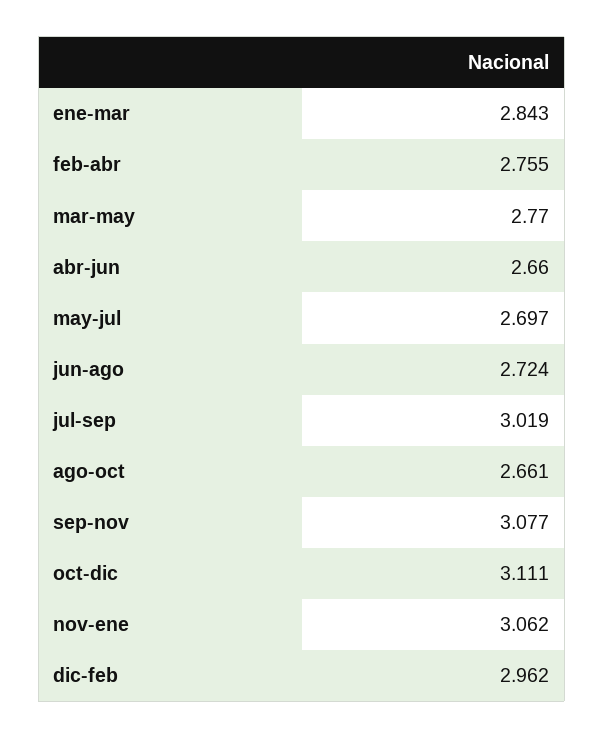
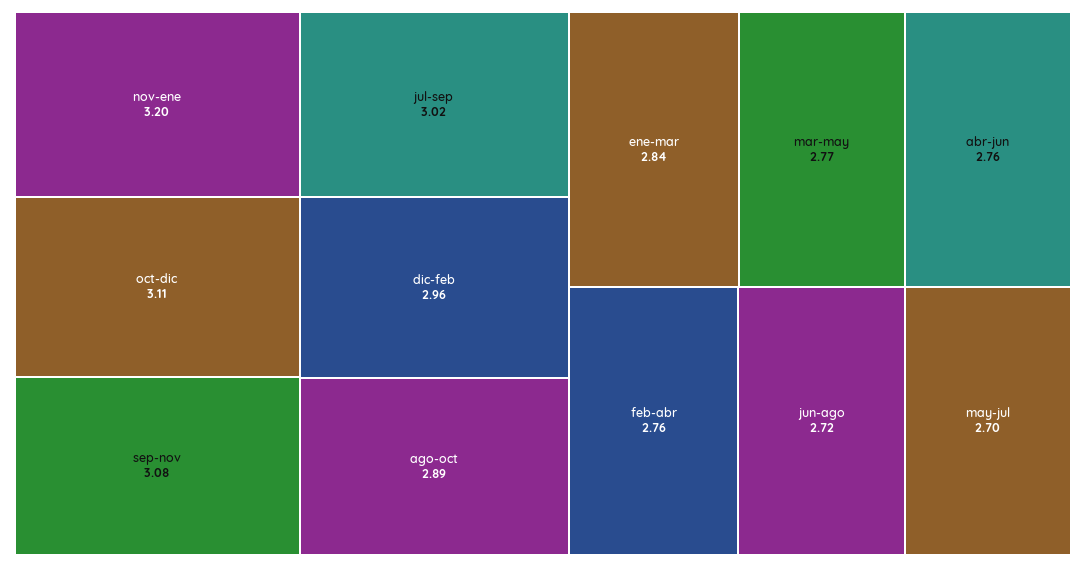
  {
    "ene-mar": 2.843,
    "feb-abr": 2.755,
    "mar-may": 2.77,
-   "abr-jun": 2.66,
+   "abr-jun": 2.76,
    "may-jul": 2.697,
    "jun-ago": 2.724,
    "jul-sep": 3.019,
-   "ago-oct": 2.661,
+   "ago-oct": 2.89,
    "sep-nov": 3.077,
    "oct-dic": 3.111,
-   "nov-ene": 3.062,
+   "nov-ene": 3.2,
    "dic-feb": 2.962
  }

